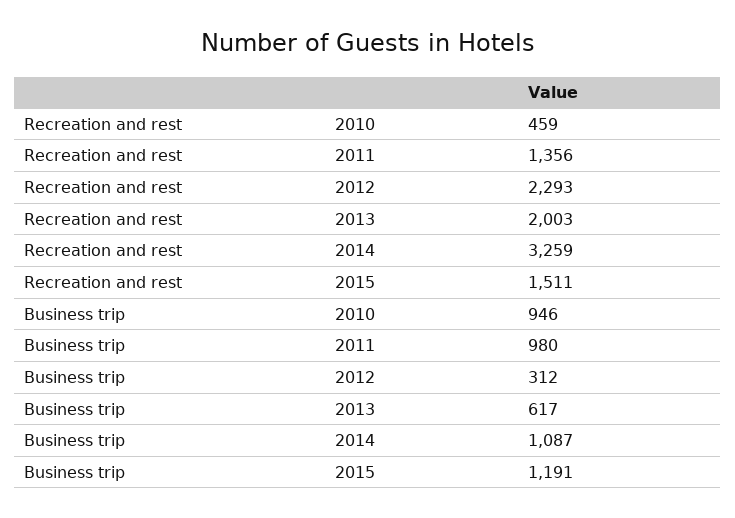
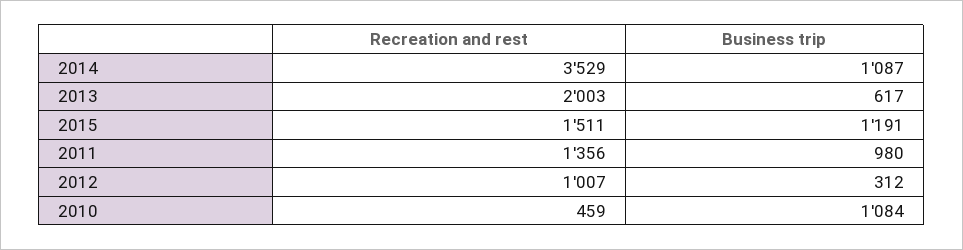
  {
    "Recreation and rest": {
      "2010": 459,
      "2011": 1356,
-     "2012": 2293,
+     "2012": 1007,
      "2013": 2003,
-     "2014": 3259,
+     "2014": 3529,
      "2015": 1511
    },
    "Business trip": {
-     "2010": 946,
+     "2010": 1084,
      "2011": 980,
      "2012": 312,
      "2013": 617,
      "2014": 1087,
      "2015": 1191
    }
  }

